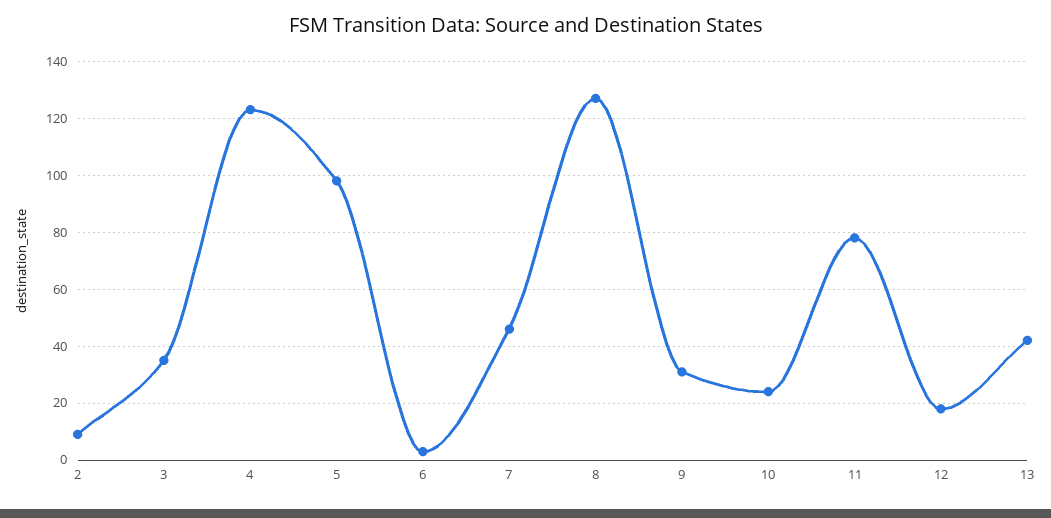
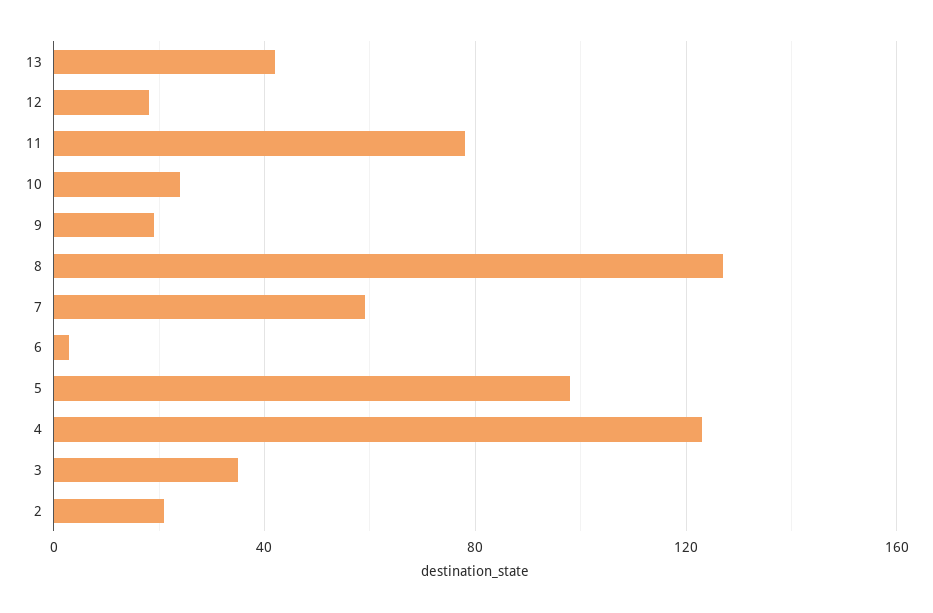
  {
-   "2": 10,
+   "2": 20,
    "3": 35,
    "4": 125,
    "5": 100,
    "6": 5,
-   "7": 45,
+   "7": 60,
    "8": 125,
-   "9": 30,
+   "9": 20,
    "10": 25,
    "11": 80,
    "12": 20,
    "13": 40
  }

